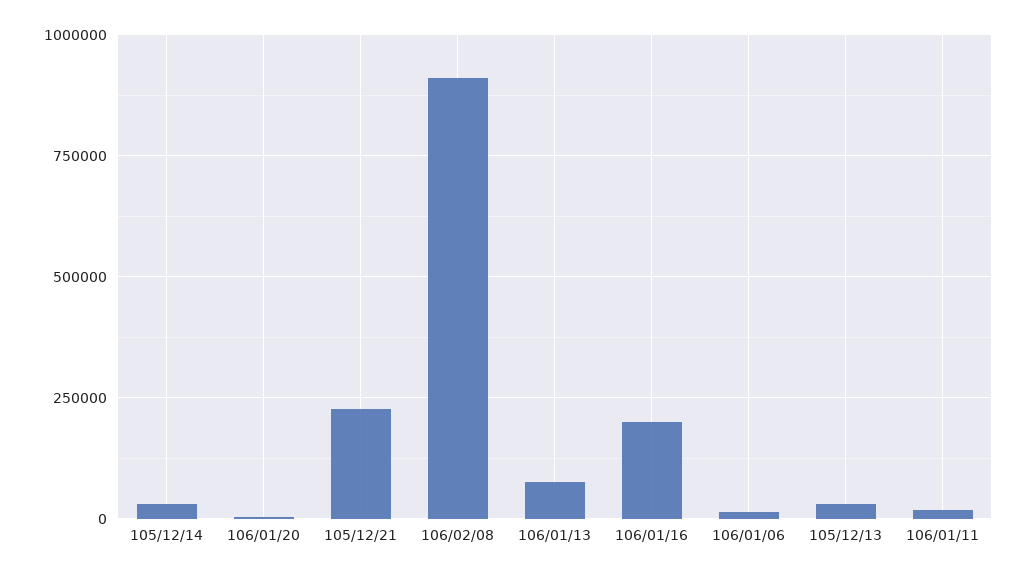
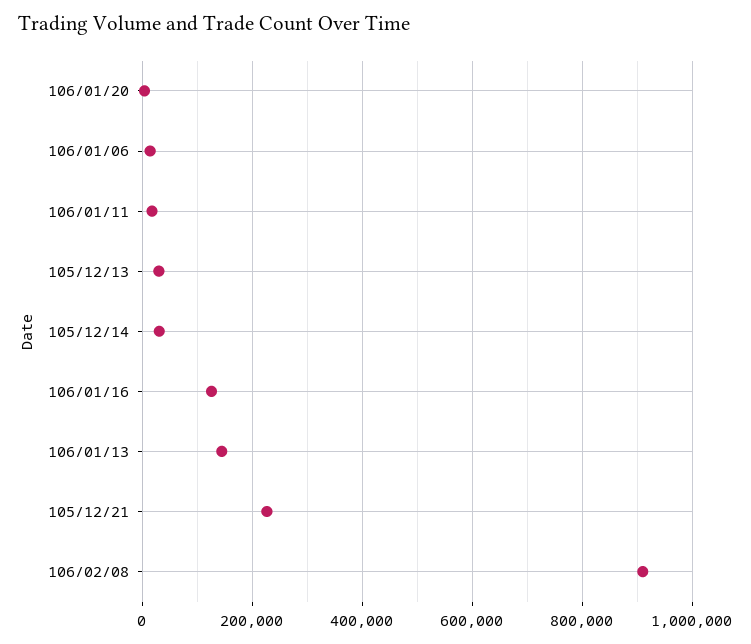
  {
    "105/12/14": 40000,
    "106/01/20": 0,
    "105/12/21": 220000,
    "106/02/08": 900000,
-   "106/01/13": 75000,
+   "106/01/13": 140000,
-   "106/01/16": 200000,
+   "106/01/16": 120000,
    "106/01/06": 20000,
    "105/12/13": 40000,
    "106/01/11": 20000
  }

